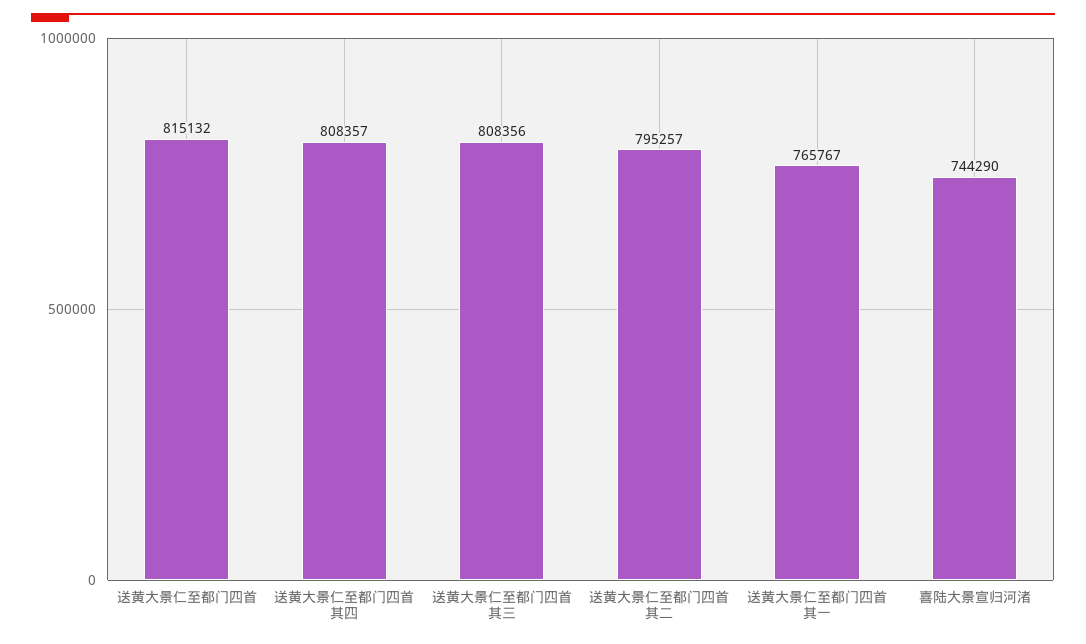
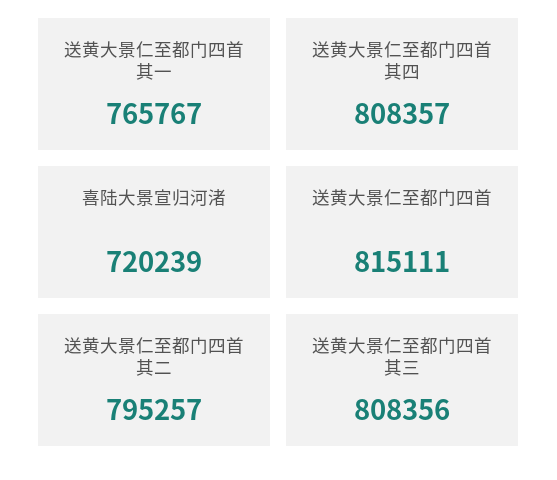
  {
-   "送黄大景仁至都门四首": 815132,
+   "送黄大景仁至都门四首": 815111,
    "送黄大景仁至都门四首 其四": 808357,
    "送黄大景仁至都门四首 其三": 808356,
    "送黄大景仁至都门四首 其二": 795257,
    "送黄大景仁至都门四首 其一": 765767,
-   "喜陆大景宣归河渚": 744290
+   "喜陆大景宣归河渚": 720239
  }

